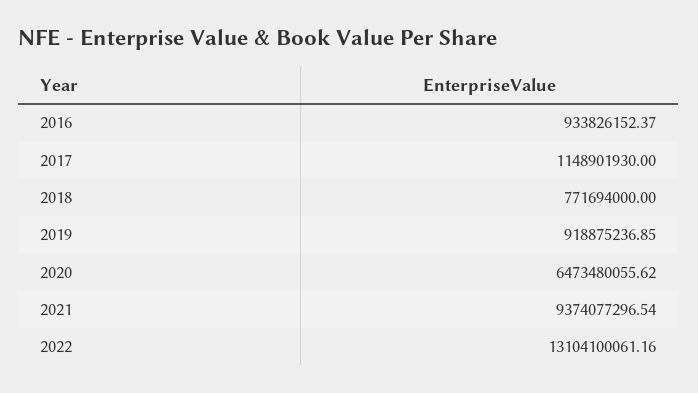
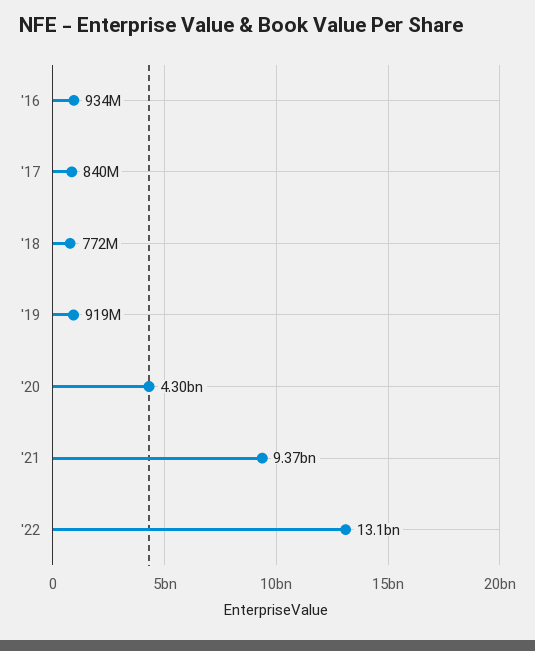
  {
    "2016": 933826152.37,
-   "2017": 1148901930,
+   "2017": 840000000,
    "2018": 771694000,
    "2019": 918875236.85,
-   "2020": 6473480055.62,
+   "2020": 4300000000,
    "2021": 9374077296.54,
    "2022": 13104100061.16
  }

